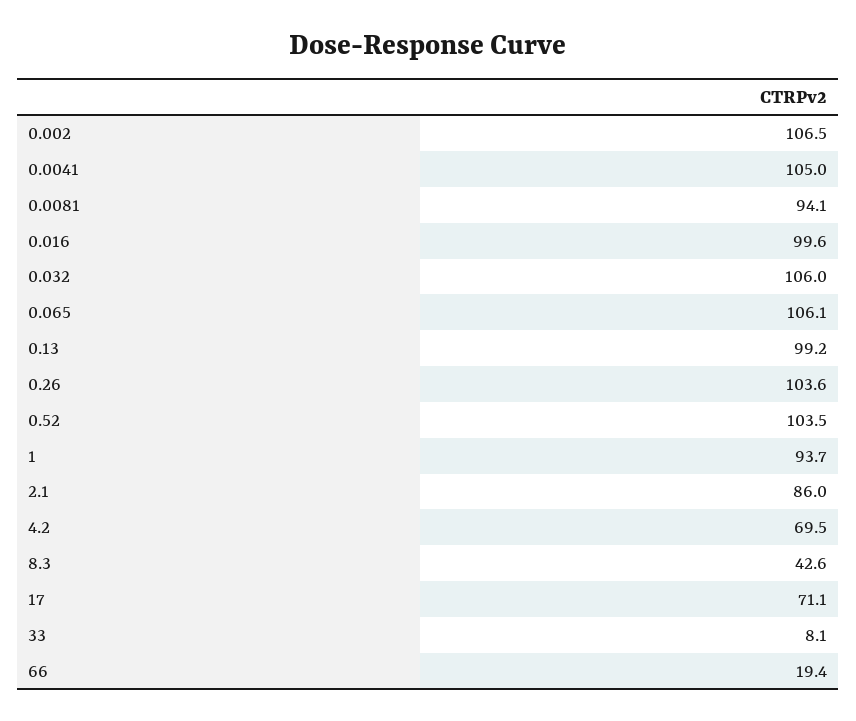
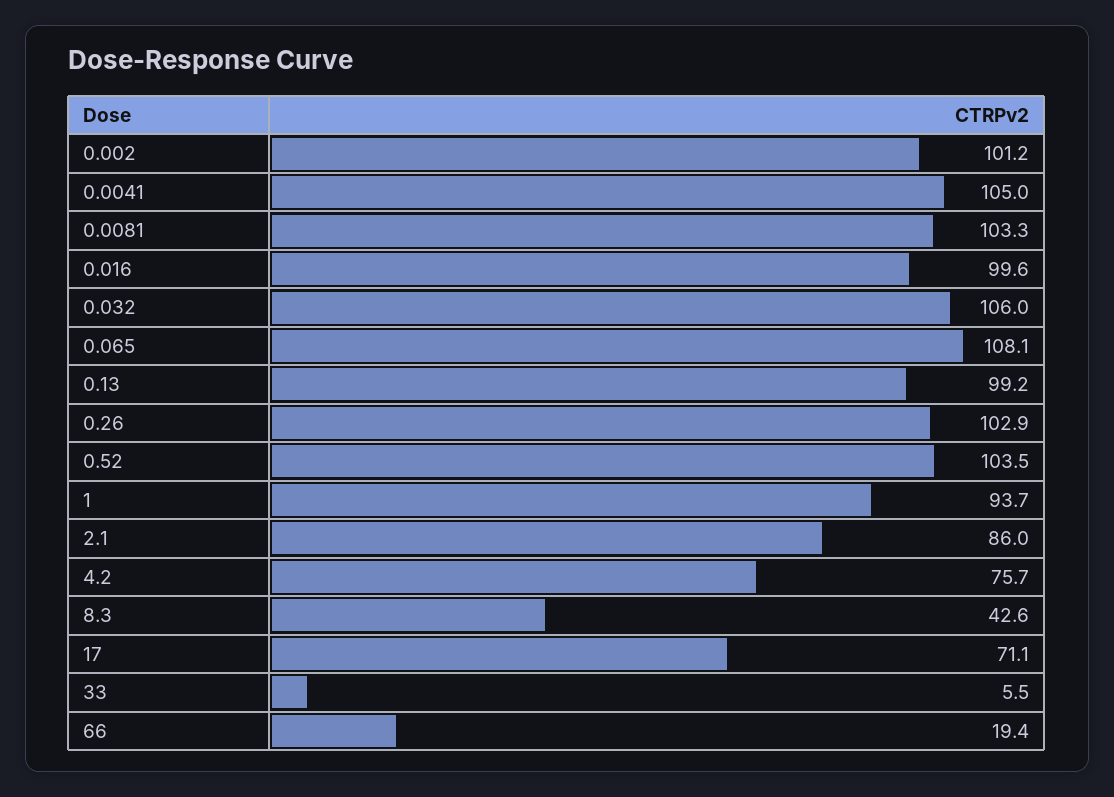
  {
-   "0.002": 106.5,
+   "0.002": 101.2,
    "0.0041": 105,
-   "0.0081": 94.1,
+   "0.0081": 103.3,
    "0.016": 99.6,
    "0.032": 106,
-   "0.065": 106.1,
+   "0.065": 108.1,
    "0.13": 99.2,
-   "0.26": 103.6,
+   "0.26": 102.9,
    "0.52": 103.5,
    "1": 93.7,
    "2.1": 86,
-   "4.2": 69.5,
+   "4.2": 75.7,
    "8.3": 42.6,
    "17": 71.1,
-   "33": 8.1,
+   "33": 5.5,
    "66": 19.4
  }

